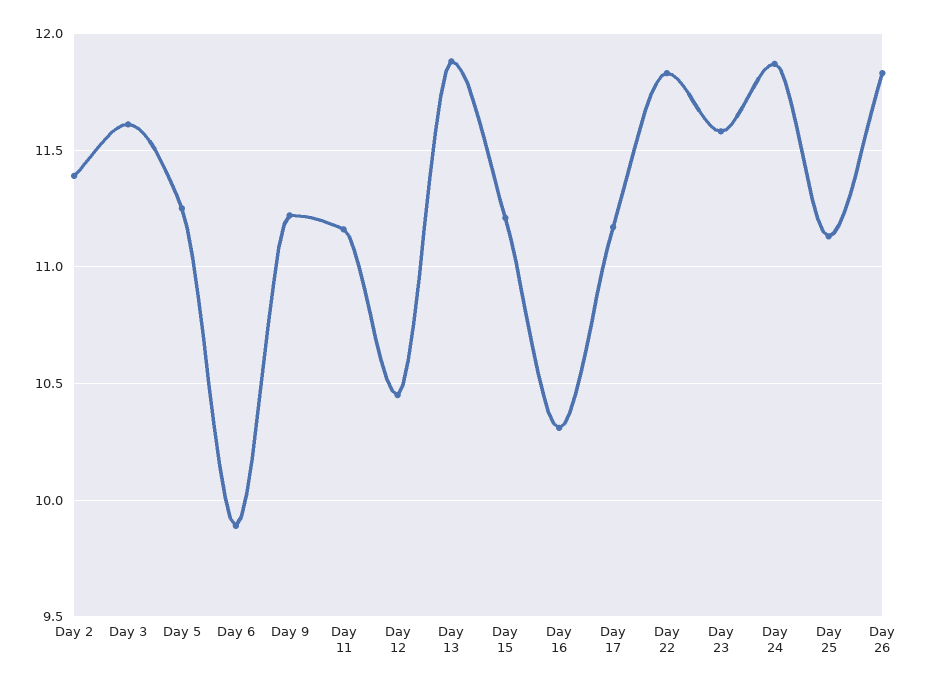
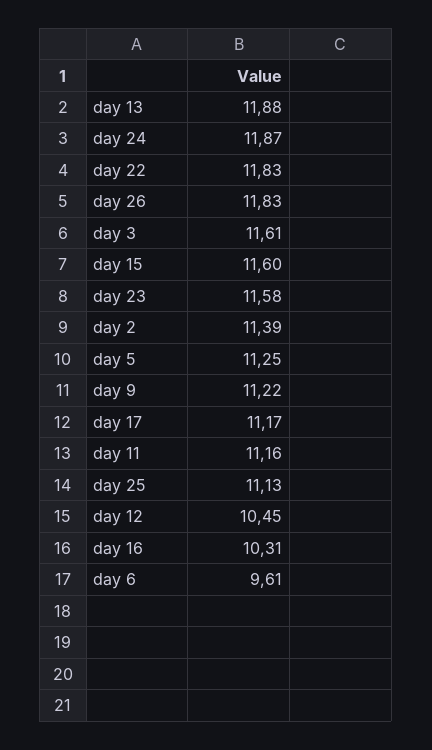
  {
    "Day 2": 11.39,
    "Day 3": 11.61,
    "Day 5": 11.25,
-   "Day 6": 9.9,
+   "Day 6": 9.61,
    "Day 9": 11.22,
    "Day 11": 11.16,
    "Day 12": 10.45,
    "Day 13": 11.88,
-   "Day 15": 11.2,
+   "Day 15": 11.6,
    "Day 16": 10.31,
    "Day 17": 11.17,
    "Day 22": 11.83,
    "Day 23": 11.58,
    "Day 24": 11.87,
    "Day 25": 11.13,
    "Day 26": 11.83
  }

